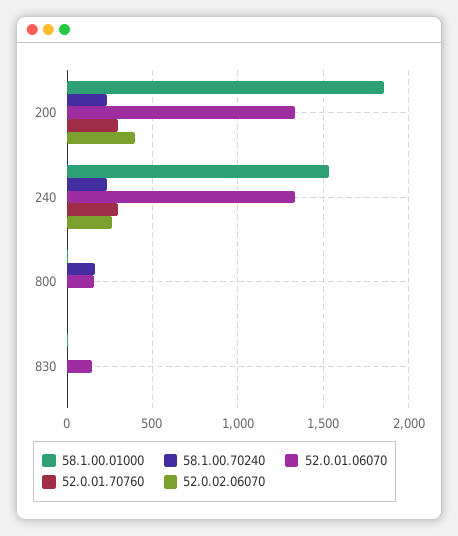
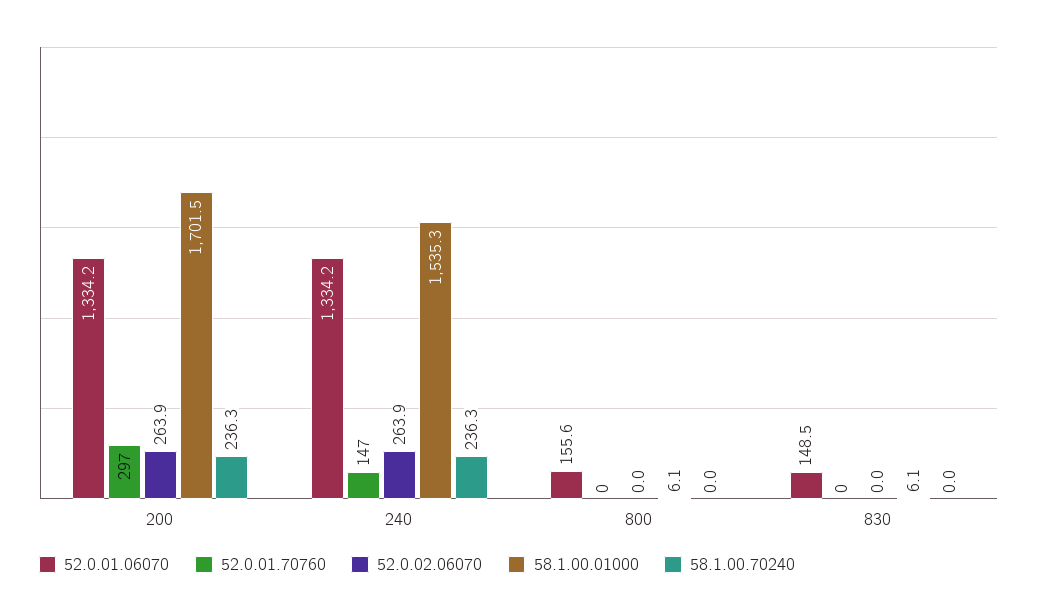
  {
    "58.1.00.01000": {
-     "200": 1850,
+     "200": 1701.5,
      "240": 1535.3,
      "800": 6.1,
      "830": 6.1
    },
    "58.1.00.70240": {
      "200": 236.3,
      "240": 236.3,
-     "800": 150,
+     "800": 0,
      "830": 0
    },
    "52.0.01.06070": {
      "200": 1334.2,
      "240": 1334.2,
      "800": 155.6,
      "830": 148.5
    },
    "52.0.01.70760": {
      "200": 297,
-     "240": 300,
+     "240": 147,
      "800": 0,
      "830": 0
    },
    "52.0.02.06070": {
-     "200": 400,
+     "200": 263.9,
      "240": 263.9,
      "800": 0,
      "830": 0
    }
  }

